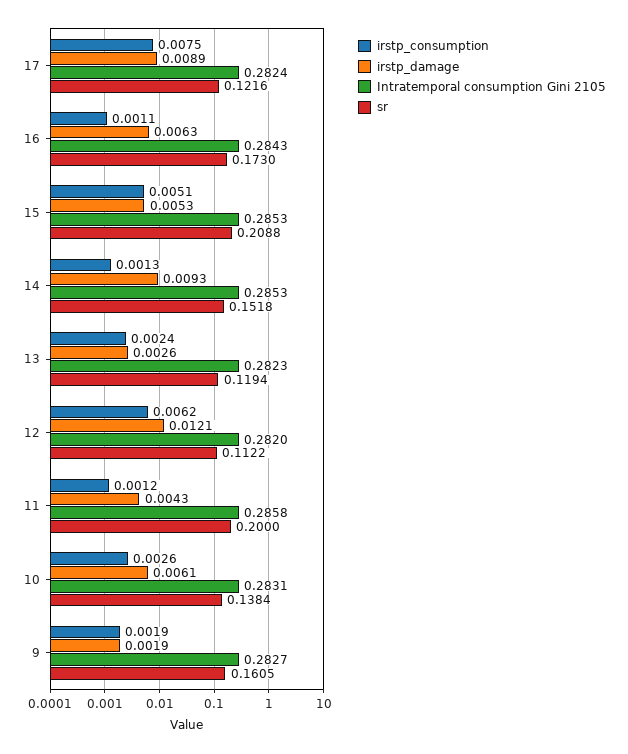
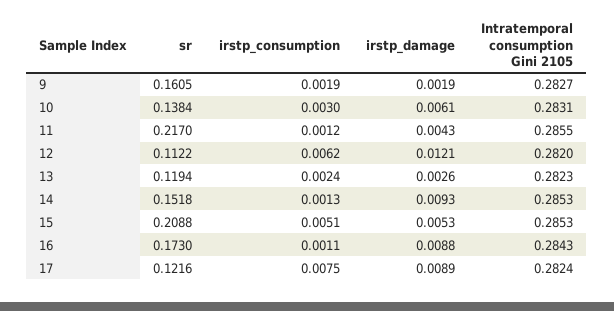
  {
    "irstp_consumption": {
      "17": 0.0075,
      "16": 0.0011,
      "15": 0.0051,
      "14": 0.0013,
      "13": 0.0024,
      "12": 0.0062,
      "11": 0.0012,
-     "10": 0.0026,
+     "10": 0.003,
      "9": 0.0019
    },
    "irstp_damage": {
      "17": 0.0089,
-     "16": 0.0063,
+     "16": 0.0088,
      "15": 0.0053,
      "14": 0.0093,
      "13": 0.0026,
      "12": 0.0121,
      "11": 0.0043,
      "10": 0.0061,
      "9": 0.0019
    },
    "Intratemporal consumption Gini 2105": {
      "17": 0.2824,
      "16": 0.2843,
      "15": 0.2853,
      "14": 0.2853,
      "13": 0.2823,
      "12": 0.282,
-     "11": 0.2858,
+     "11": 0.2855,
      "10": 0.2831,
      "9": 0.2827
    },
    "sr": {
      "17": 0.1216,
      "16": 0.173,
      "15": 0.2088,
      "14": 0.1518,
      "13": 0.1194,
      "12": 0.1122,
-     "11": 0.2,
+     "11": 0.217,
      "10": 0.1384,
      "9": 0.1605
    }
  }

